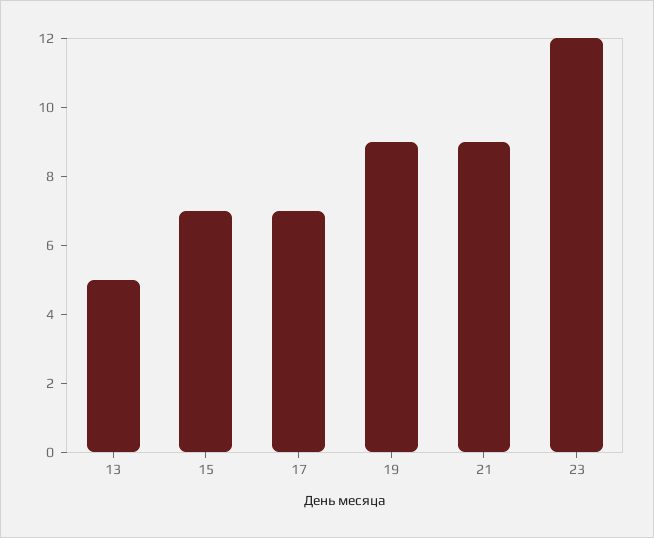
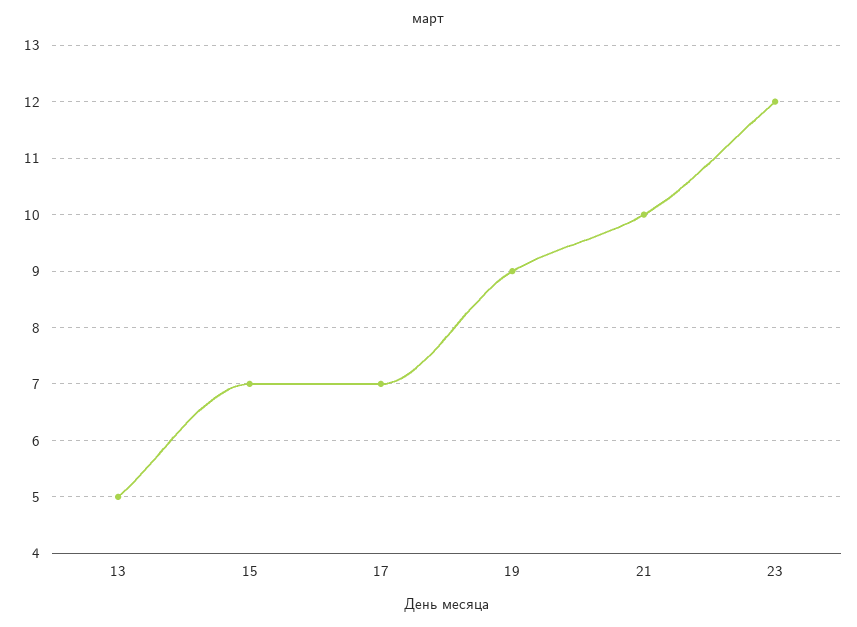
  {
    "13": 5,
    "15": 7,
    "17": 7,
    "19": 9,
-   "21": 9,
+   "21": 10,
    "23": 12
  }

